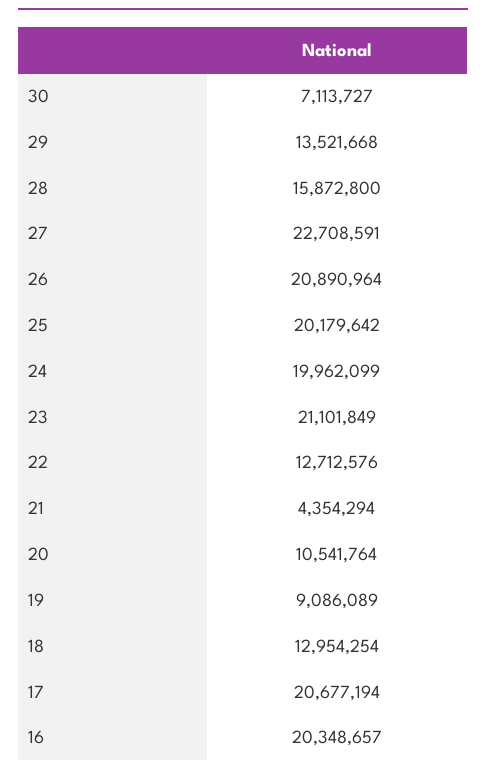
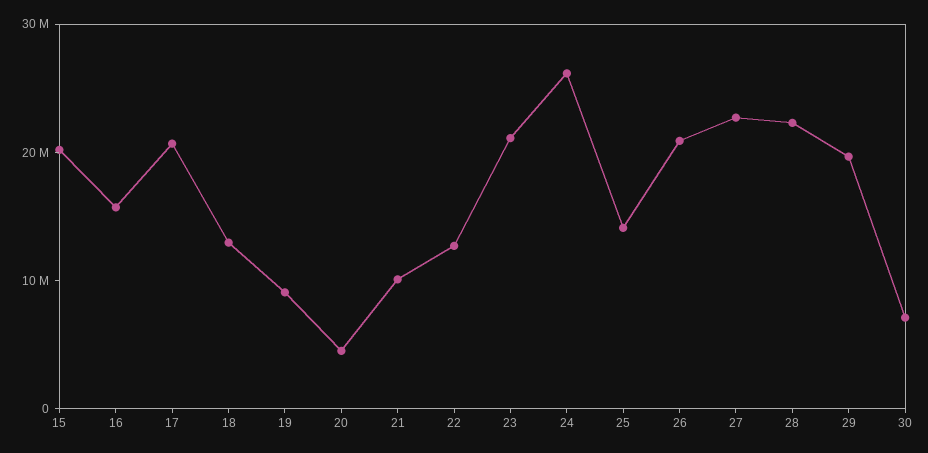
  {
    "30": 7113727,
-   "29": 13521668,
+   "29": 20000000,
-   "28": 15872800,
+   "28": 22000000,
    "27": 22708591,
    "26": 20890964,
-   "25": 20179642,
+   "25": 14000000,
-   "24": 19962099,
+   "24": 26000000,
    "23": 21101849,
    "22": 12712576,
-   "21": 4354294,
+   "21": 10000000,
-   "20": 10541764,
+   "20": 4000000,
    "19": 9086089,
    "18": 12954254,
    "17": 20677194,
-   "16": 20348657
+   "16": 16000000,
+   "15": 20000000
  }

